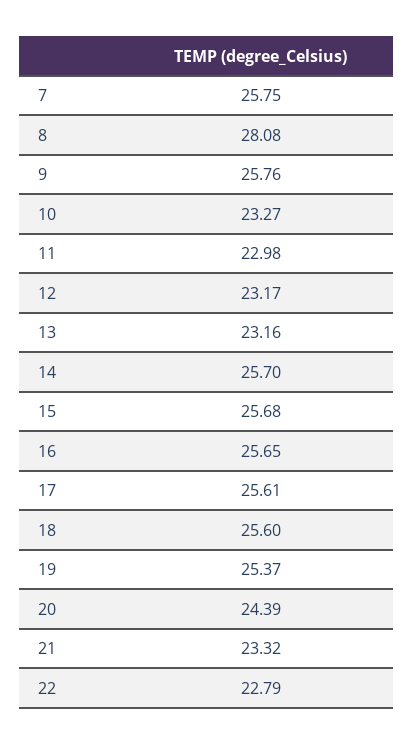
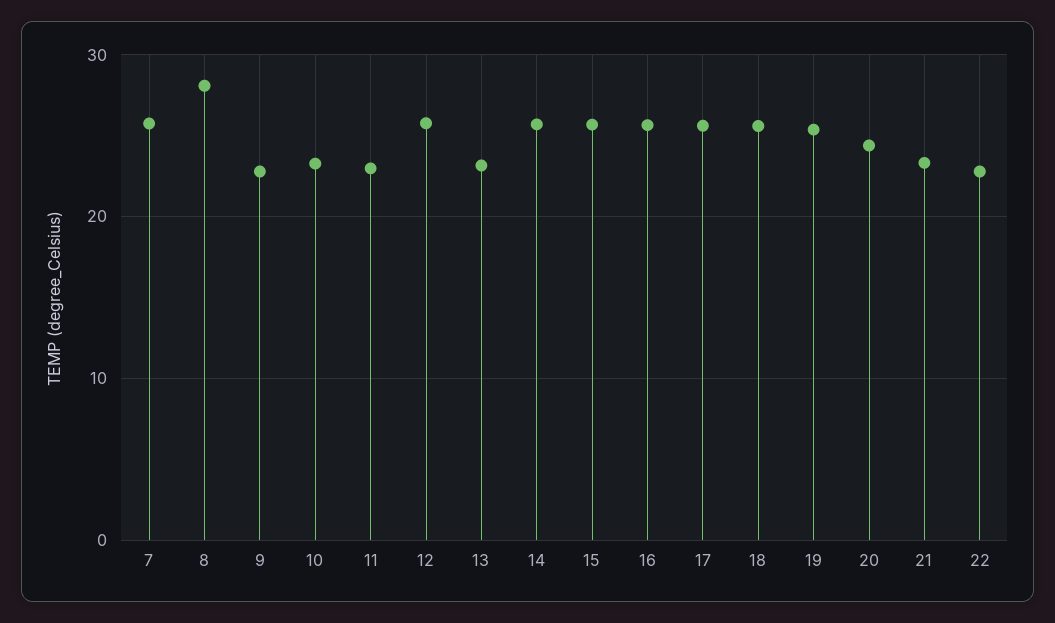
  {
    "7": 25.75,
    "8": 28.08,
-   "9": 25.76,
+   "9": 23,
    "10": 23.27,
    "11": 22.98,
-   "12": 23.17,
+   "12": 26,
    "13": 23.16,
    "14": 25.7,
    "15": 25.68,
    "16": 25.65,
    "17": 25.61,
    "18": 25.6,
    "19": 25.37,
    "20": 24.39,
    "21": 23.32,
    "22": 22.79
  }

